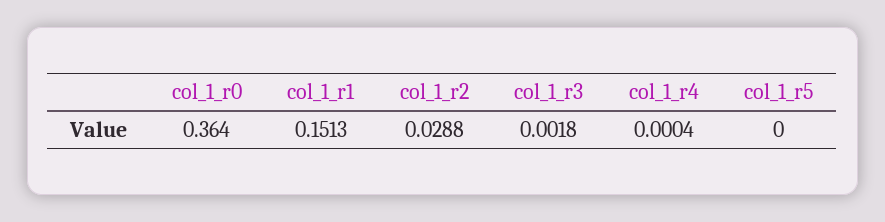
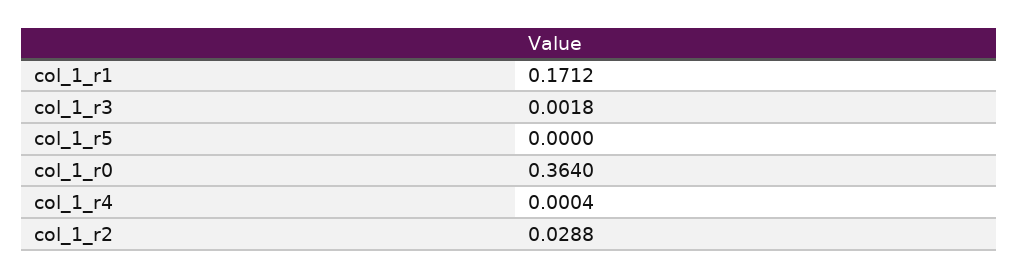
  {
    "col_1_r0": 0.364,
-   "col_1_r1": 0.1513,
+   "col_1_r1": 0.1712,
    "col_1_r2": 0.0288,
    "col_1_r3": 0.0018,
    "col_1_r4": 0.0004,
    "col_1_r5": 0
  }

